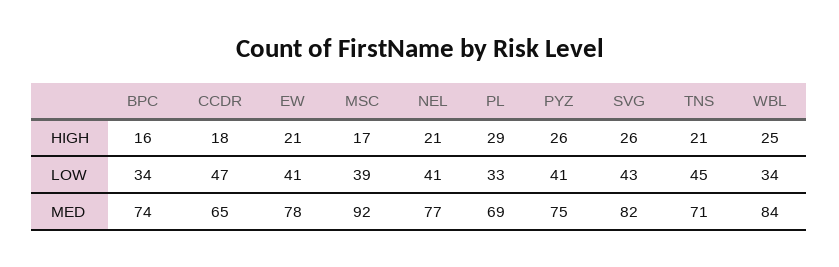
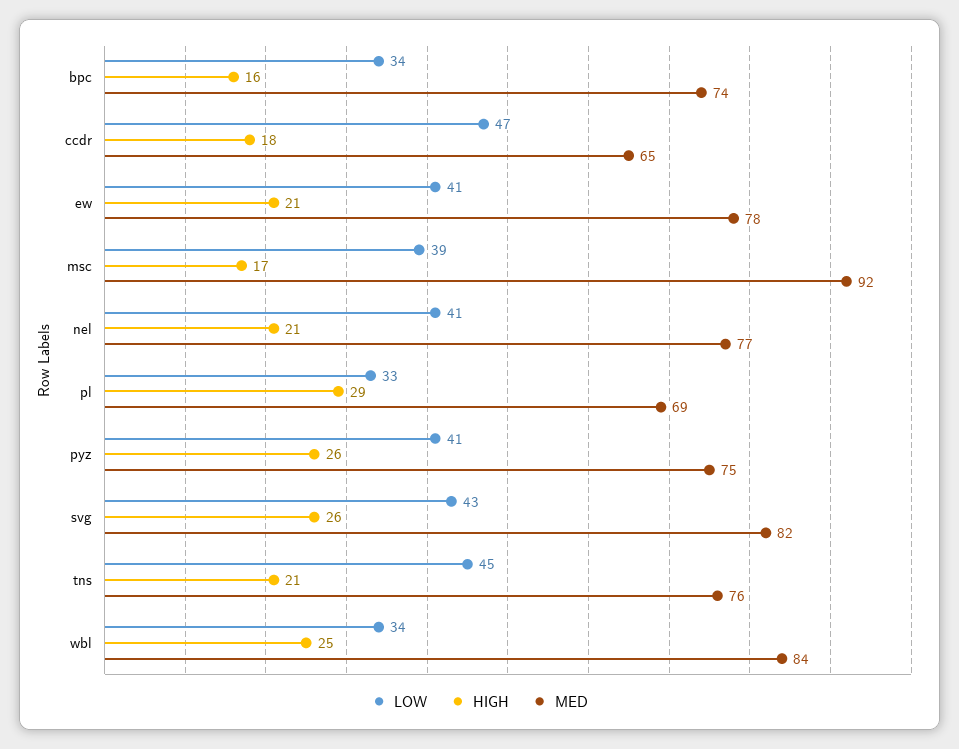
  {
    "HIGH": {
      "BPC": 16,
      "CCDR": 18,
      "EW": 21,
      "MSC": 17,
      "NEL": 21,
      "PL": 29,
      "PYZ": 26,
      "SVG": 26,
      "TNS": 21,
      "WBL": 25
    },
    "LOW": {
      "BPC": 34,
      "CCDR": 47,
      "EW": 41,
      "MSC": 39,
      "NEL": 41,
      "PL": 33,
      "PYZ": 41,
      "SVG": 43,
      "TNS": 45,
      "WBL": 34
    },
    "MED": {
      "BPC": 74,
      "CCDR": 65,
      "EW": 78,
      "MSC": 92,
      "NEL": 77,
      "PL": 69,
      "PYZ": 75,
      "SVG": 82,
-     "TNS": 71,
+     "TNS": 76,
      "WBL": 84
    }
  }

